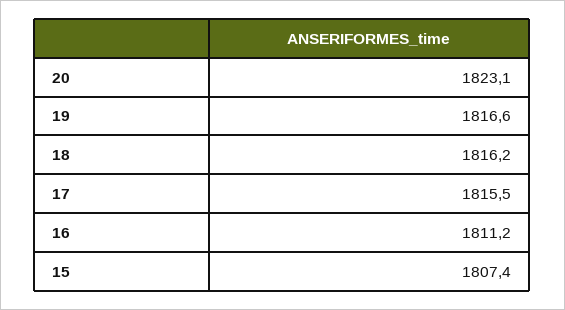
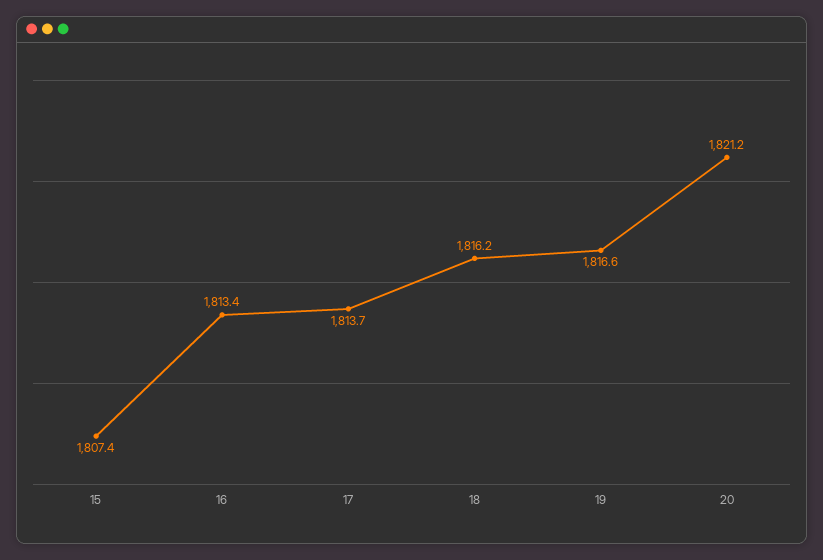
  {
-   "20": 1823.1,
+   "20": 1821.2,
    "19": 1816.6,
    "18": 1816.2,
-   "17": 1815.5,
+   "17": 1813.7,
-   "16": 1811.2,
+   "16": 1813.4,
    "15": 1807.4
  }

